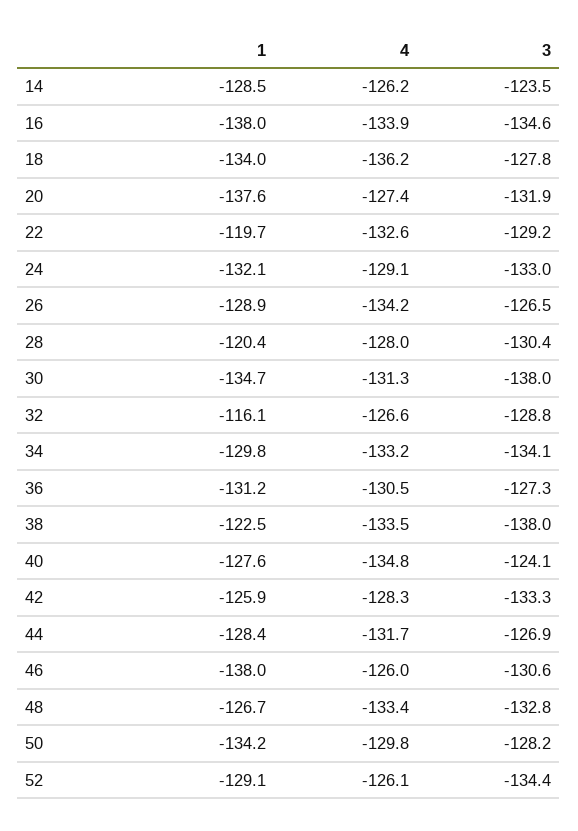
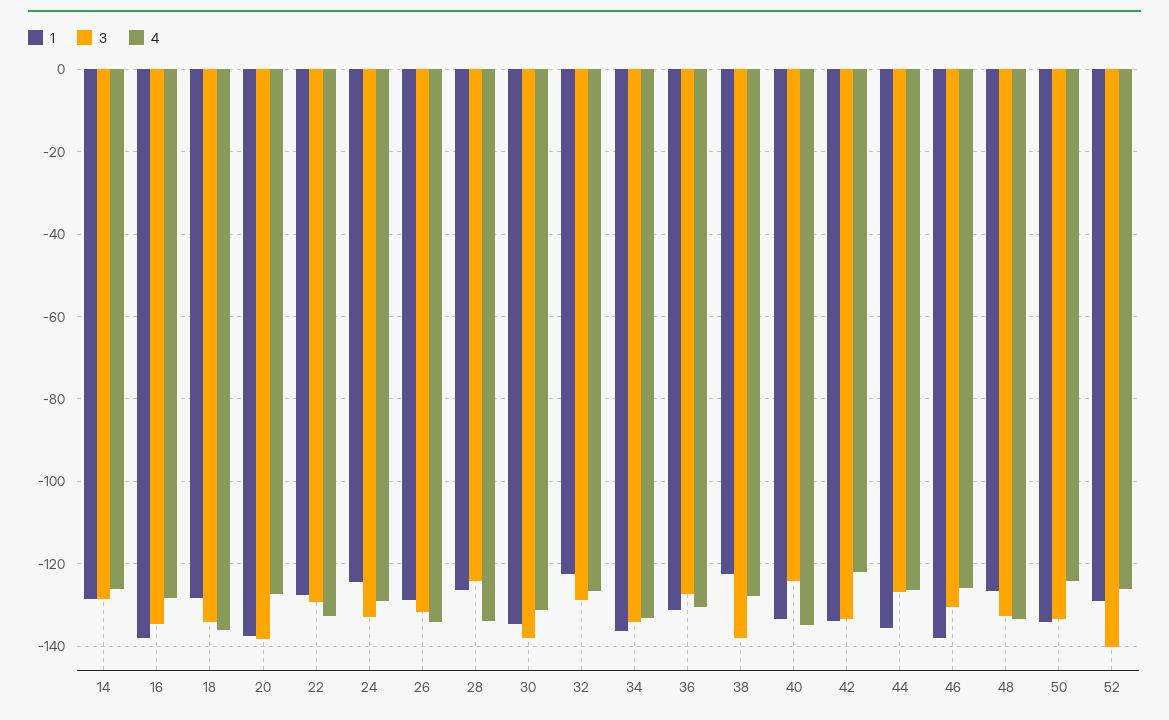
  {
    "1": {
      "14": -128.5,
      "16": -138,
-     "18": -134,
+     "18": -128,
      "20": -137.6,
-     "22": -119.7,
+     "22": -128,
-     "24": -132.1,
+     "24": -124,
      "26": -128.9,
-     "28": -120.4,
+     "28": -126,
      "30": -134.7,
-     "32": -116.1,
+     "32": -122,
-     "34": -129.8,
+     "34": -136,
      "36": -131.2,
      "38": -122.5,
-     "40": -127.6,
+     "40": -134,
-     "42": -125.9,
+     "42": -134,
-     "44": -128.4,
+     "44": -136,
      "46": -138,
      "48": -126.7,
      "50": -134.2,
      "52": -129.1
    },
    "4": {
      "14": -126.2,
-     "16": -133.9,
+     "16": -128,
      "18": -136.2,
      "20": -127.4,
      "22": -132.6,
      "24": -129.1,
      "26": -134.2,
-     "28": -128,
+     "28": -134,
      "30": -131.3,
      "32": -126.6,
      "34": -133.2,
      "36": -130.5,
-     "38": -133.5,
+     "38": -128,
      "40": -134.8,
-     "42": -128.3,
+     "42": -122,
-     "44": -131.7,
+     "44": -126,
      "46": -126,
      "48": -133.4,
-     "50": -129.8,
+     "50": -124,
      "52": -126.1
    },
    "3": {
-     "14": -123.5,
+     "14": -128,
      "16": -134.6,
-     "18": -127.8,
+     "18": -134,
-     "20": -131.9,
+     "20": -138,
      "22": -129.2,
      "24": -133,
-     "26": -126.5,
+     "26": -132,
-     "28": -130.4,
+     "28": -124,
      "30": -138,
      "32": -128.8,
      "34": -134.1,
      "36": -127.3,
      "38": -138,
      "40": -124.1,
      "42": -133.3,
      "44": -126.9,
      "46": -130.6,
      "48": -132.8,
-     "50": -128.2,
+     "50": -134,
-     "52": -134.4
+     "52": -140
    }
  }

